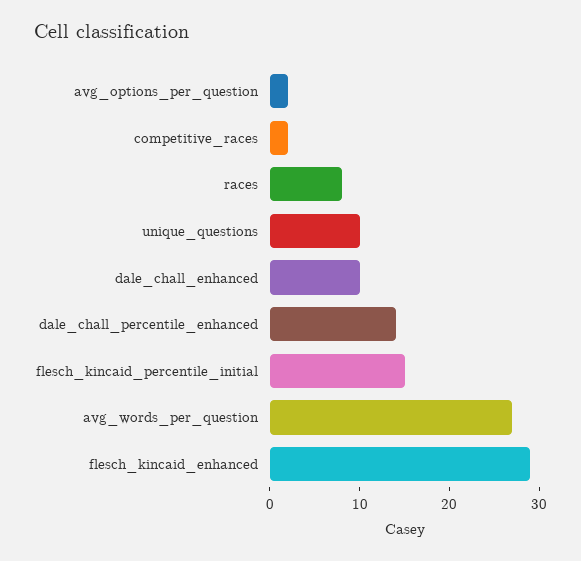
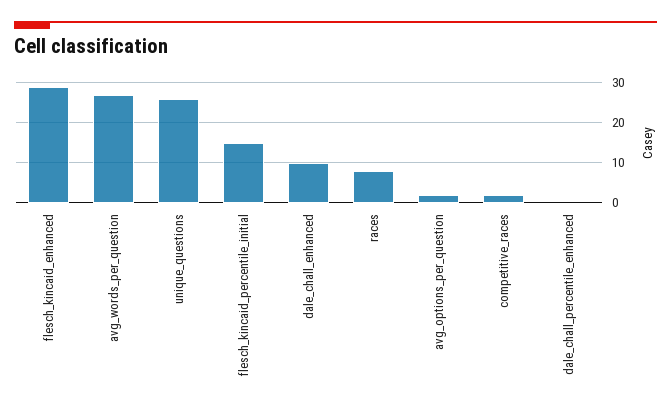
  {
    "avg_options_per_question": 2,
    "competitive_races": 2,
    "races": 8,
-   "unique_questions": 10,
+   "unique_questions": 25,
    "dale_chall_enhanced": 10,
-   "dale_chall_percentile_enhanced": 14,
+   "dale_chall_percentile_enhanced": 0,
    "flesch_kincaid_percentile_initial": 15,
    "avg_words_per_question": 27,
    "flesch_kincaid_enhanced": 29
  }

